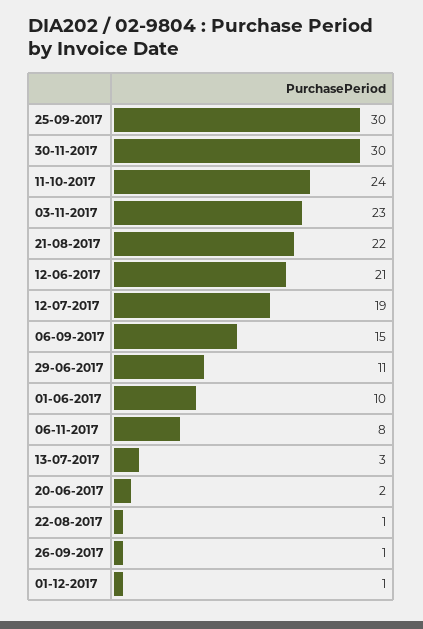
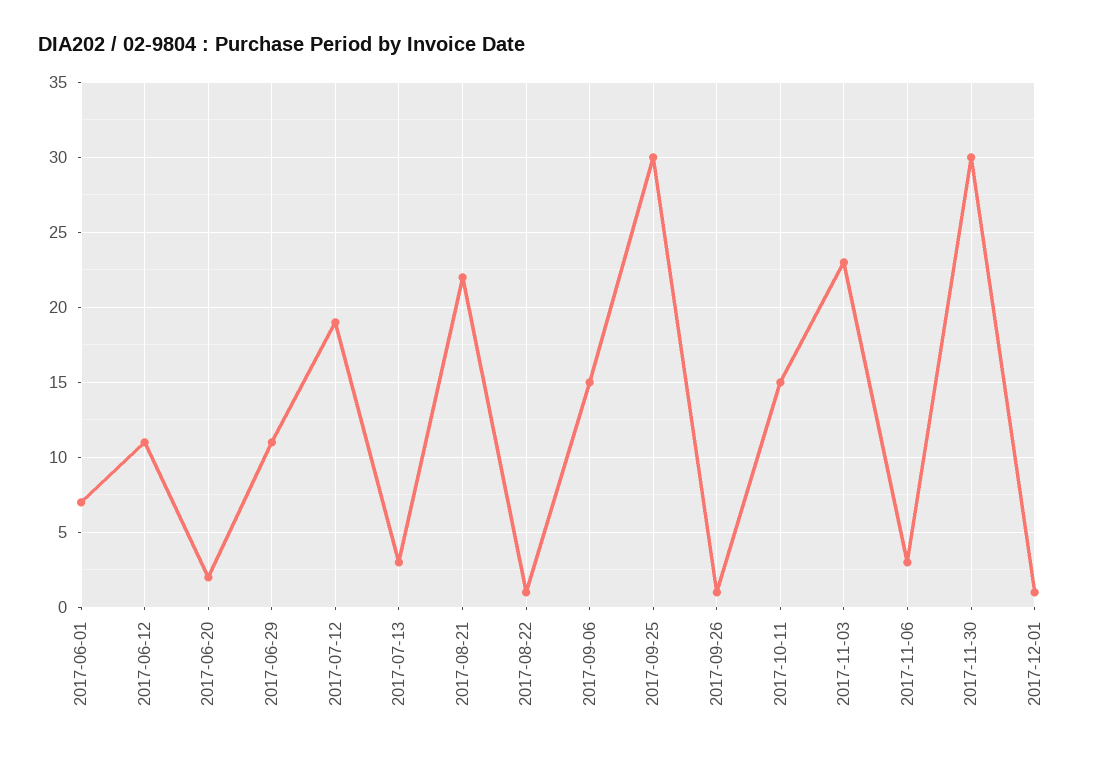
  {
    "25-09-2017": 30,
    "30-11-2017": 30,
-   "11-10-2017": 24,
+   "11-10-2017": 15,
    "03-11-2017": 23,
    "21-08-2017": 22,
-   "12-06-2017": 21,
+   "12-06-2017": 11,
    "12-07-2017": 19,
    "06-09-2017": 15,
    "29-06-2017": 11,
-   "01-06-2017": 10,
+   "01-06-2017": 7,
-   "06-11-2017": 8,
+   "06-11-2017": 3,
    "13-07-2017": 3,
    "20-06-2017": 2,
    "22-08-2017": 1,
    "26-09-2017": 1,
    "01-12-2017": 1
  }

